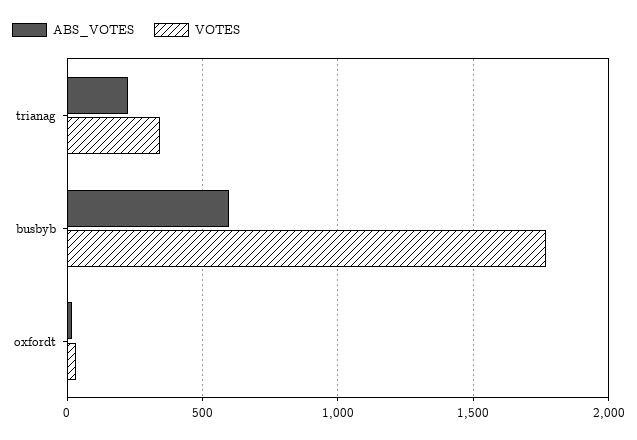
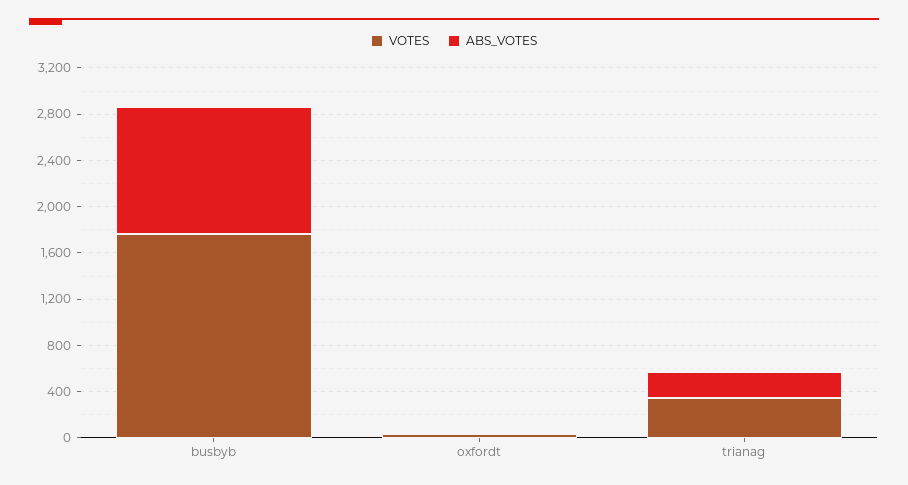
  {
    "ABS_VOTES": {
      "trianag": 200,
-     "busbyb": 600,
+     "busbyb": 1100,
      "oxfordt": 0
    },
    "VOTES": {
      "trianag": 350,
      "busbyb": 1750,
      "oxfordt": 50
    }
  }

